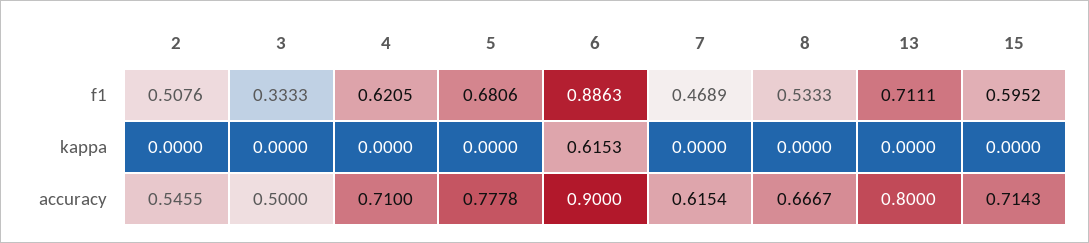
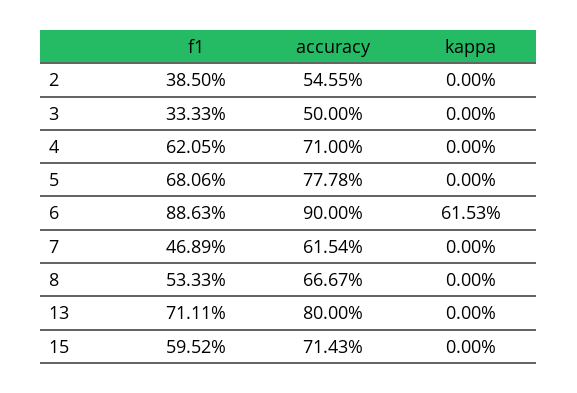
  {
    "2": {
-     "f1": 0.5076,
+     "f1": 0.385,
      "kappa": 0,
      "accuracy": 0.5455
    },
    "3": {
      "f1": 0.3333,
      "kappa": 0,
      "accuracy": 0.5
    },
    "4": {
      "f1": 0.6205,
      "kappa": 0,
      "accuracy": 0.71
    },
    "5": {
      "f1": 0.6806,
      "kappa": 0,
      "accuracy": 0.7778
    },
    "6": {
      "f1": 0.8863,
      "kappa": 0.6153,
      "accuracy": 0.9
    },
    "7": {
      "f1": 0.4689,
      "kappa": 0,
      "accuracy": 0.6154
    },
    "8": {
      "f1": 0.5333,
      "kappa": 0,
      "accuracy": 0.6667
    },
    "13": {
      "f1": 0.7111,
      "kappa": 0,
      "accuracy": 0.8
    },
    "15": {
      "f1": 0.5952,
      "kappa": 0,
      "accuracy": 0.7143
    }
  }

